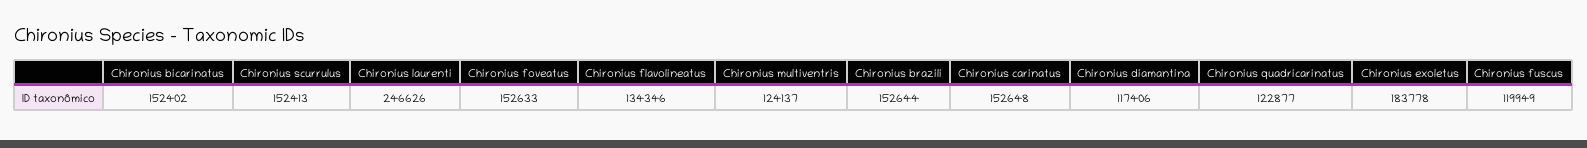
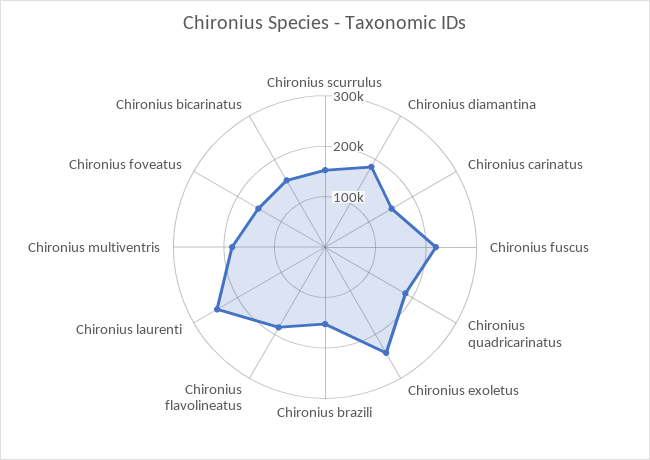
  {
    "Chironius bicarinatus": 152402,
    "Chironius scurrulus": 152413,
    "Chironius laurenti": 246626,
    "Chironius foveatus": 152633,
-   "Chironius flavolineatus": 134346,
+   "Chironius flavolineatus": 180000,
-   "Chironius multiventris": 124137,
+   "Chironius multiventris": 180000,
    "Chironius brazili": 152644,
    "Chironius carinatus": 152648,
-   "Chironius diamantina": 117406,
+   "Chironius diamantina": 180000,
-   "Chironius quadricarinatus": 122877,
+   "Chironius quadricarinatus": 180000,
-   "Chironius exoletus": 183778,
+   "Chironius exoletus": 240000,
-   "Chironius fuscus": 119949
+   "Chironius fuscus": 220000
  }

